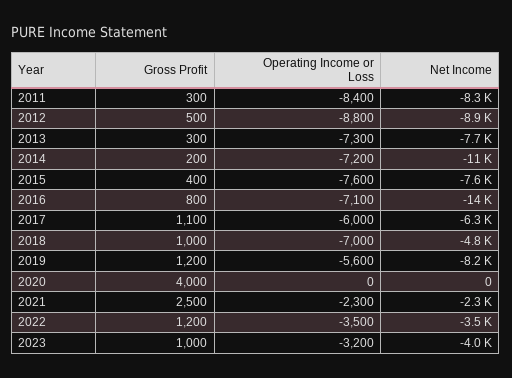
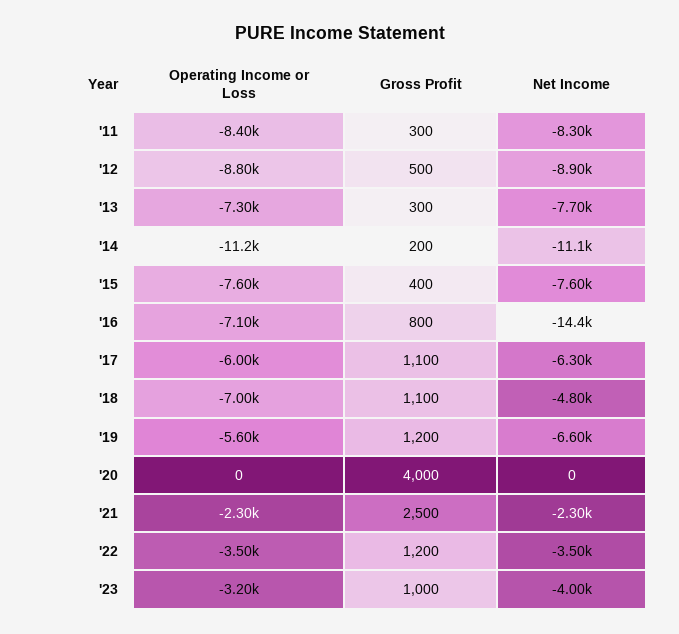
  {
    "Gross Profit": {
      "2011": 300,
      "2012": 500,
      "2013": 300,
      "2014": 200,
      "2015": 400,
      "2016": 800,
      "2017": 1100,
-     "2018": 1000,
+     "2018": 1100,
      "2019": 1200,
      "2020": 4000,
      "2021": 2500,
      "2022": 1200,
      "2023": 1000
    },
    "Operating Income or Loss": {
      "2011": -8400,
      "2012": -8800,
      "2013": -7300,
-     "2014": -7200,
+     "2014": -11200,
      "2015": -7600,
      "2016": -7100,
      "2017": -6000,
      "2018": -7000,
      "2019": -5600,
      "2020": 0,
      "2021": -2300,
      "2022": -3500,
      "2023": -3200
    },
    "Net Income": {
      "2011": -8300,
      "2012": -8900,
      "2013": -7700,
      "2014": -11100,
      "2015": -7600,
      "2016": -14400,
      "2017": -6300,
      "2018": -4800,
-     "2019": -8200,
+     "2019": -6600,
      "2020": 0,
      "2021": -2300,
      "2022": -3500,
      "2023": -4000
    }
  }

